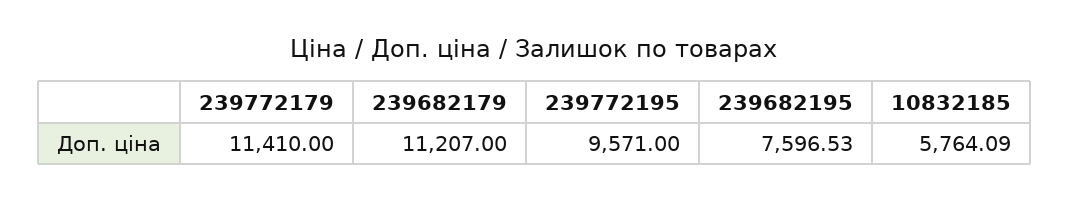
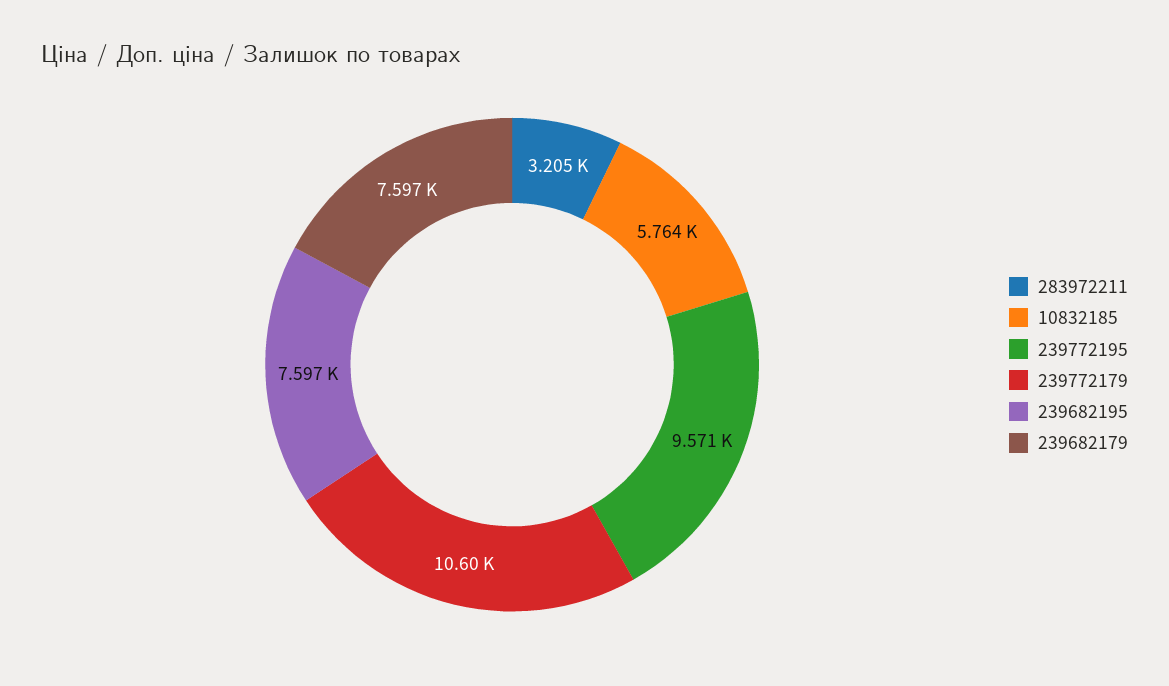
  {
-   "239772179": 11410,
+   "239772179": 10600,
-   "239682179": 11207,
+   "239682179": 7597,
    "239772195": 9571,
    "239682195": 7596.53,
-   "10832185": 5764.09
+   "10832185": 5764.09,
+   "283972211": 3205
  }

